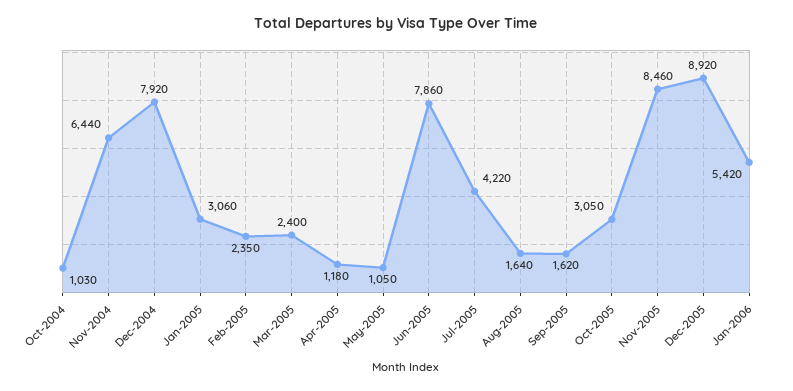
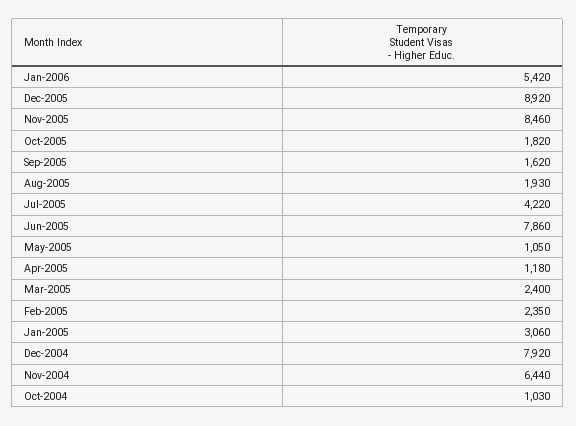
  {
    "Oct-2004": 1030,
    "Nov-2004": 6440,
    "Dec-2004": 7920,
    "Jan-2005": 3060,
    "Feb-2005": 2350,
    "Mar-2005": 2400,
    "Apr-2005": 1180,
    "May-2005": 1050,
    "Jun-2005": 7860,
    "Jul-2005": 4220,
-   "Aug-2005": 1640,
+   "Aug-2005": 1930,
    "Sep-2005": 1620,
-   "Oct-2005": 3050,
+   "Oct-2005": 1820,
    "Nov-2005": 8460,
    "Dec-2005": 8920,
    "Jan-2006": 5420
  }

